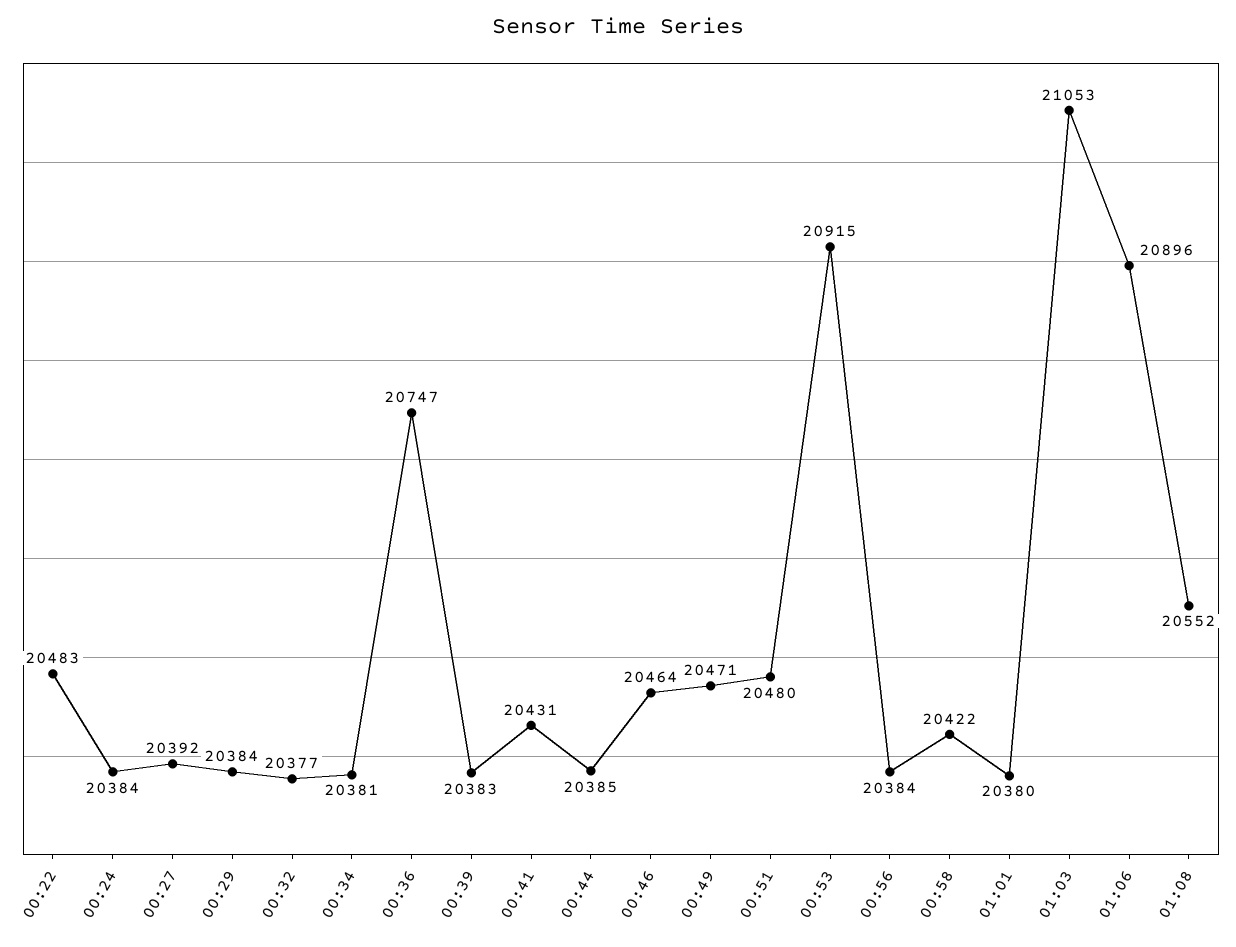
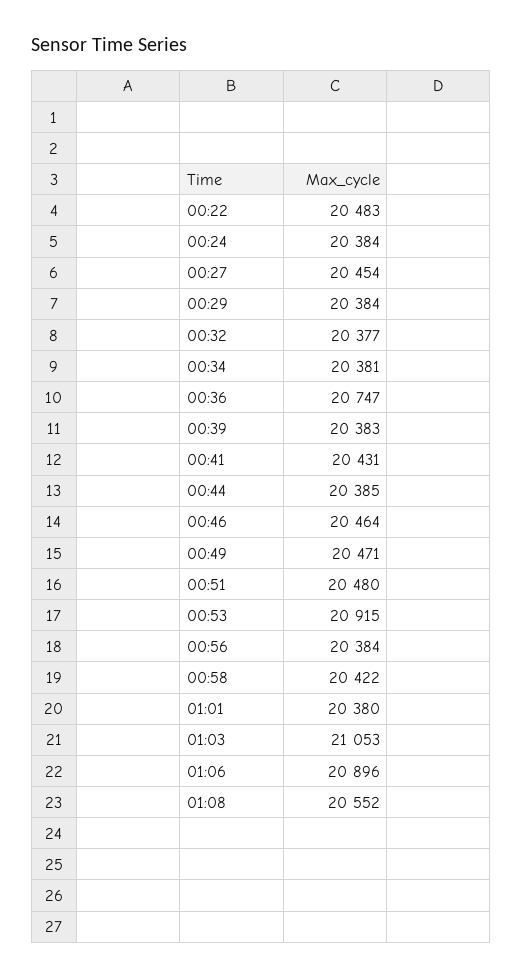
  {
    "00:22": 20483,
    "00:24": 20384,
-   "00:27": 20392,
+   "00:27": 20454,
    "00:29": 20384,
    "00:32": 20377,
    "00:34": 20381,
    "00:36": 20747,
    "00:39": 20383,
    "00:41": 20431,
    "00:44": 20385,
    "00:46": 20464,
    "00:49": 20471,
    "00:51": 20480,
    "00:53": 20915,
    "00:56": 20384,
    "00:58": 20422,
    "01:01": 20380,
    "01:03": 21053,
    "01:06": 20896,
    "01:08": 20552
  }

